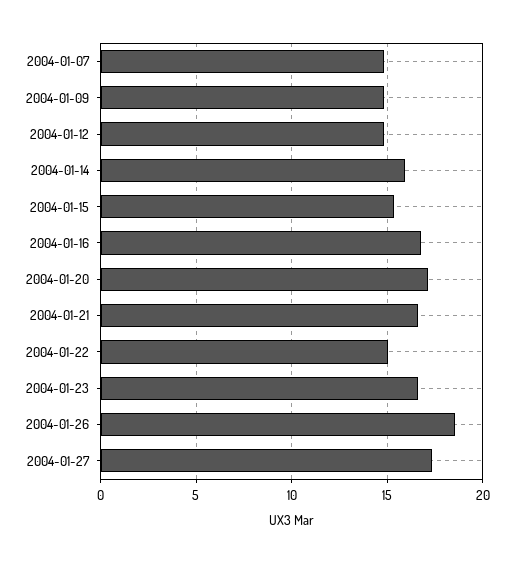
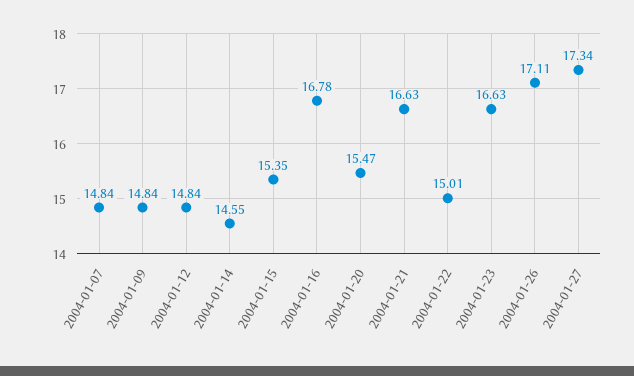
  {
    "2004-01-07": 14.84,
    "2004-01-09": 14.84,
    "2004-01-12": 14.84,
-   "2004-01-14": 16,
+   "2004-01-14": 14.55,
    "2004-01-15": 15.35,
    "2004-01-16": 16.78,
-   "2004-01-20": 17,
+   "2004-01-20": 15.47,
    "2004-01-21": 16.63,
    "2004-01-22": 15.01,
    "2004-01-23": 16.63,
-   "2004-01-26": 18.5,
+   "2004-01-26": 17.11,
    "2004-01-27": 17.34
  }

